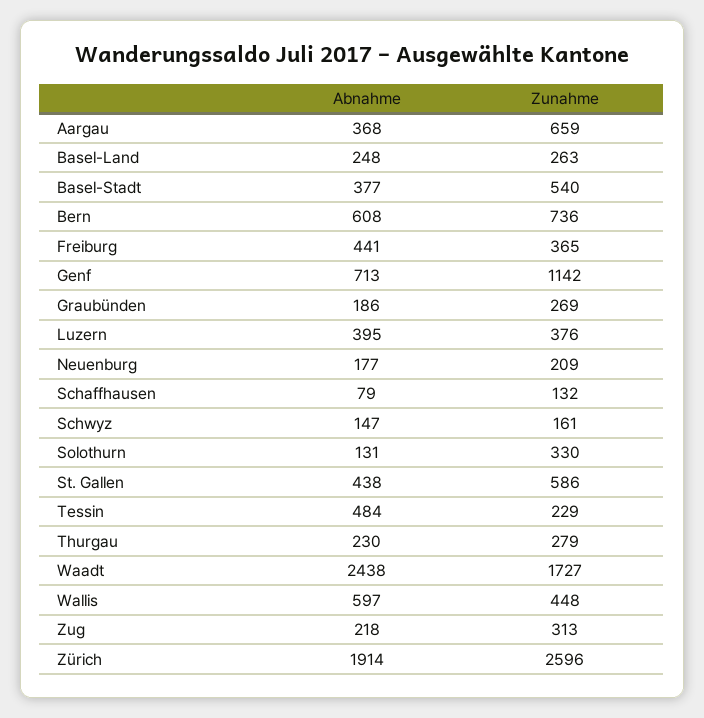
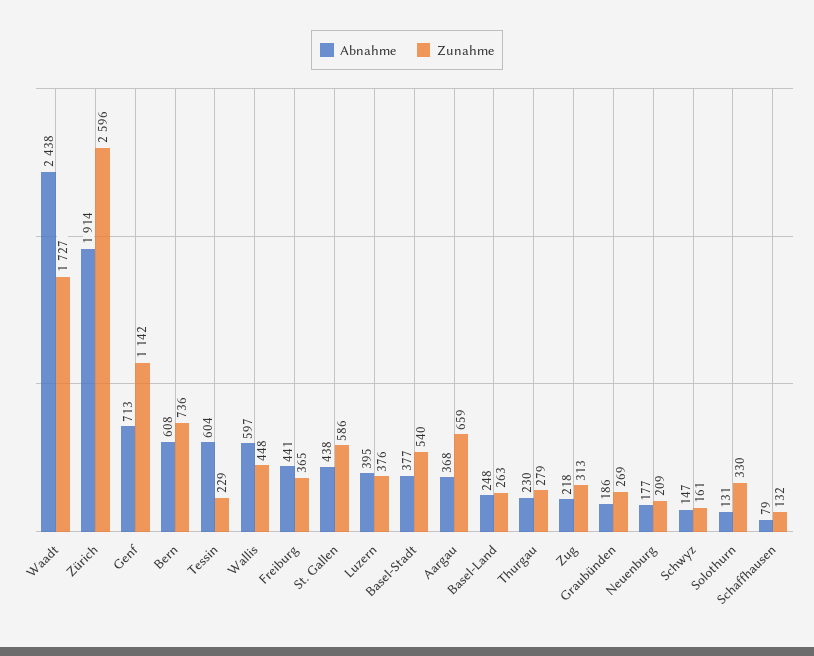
  {
    "Abnahme": {
      "Aargau": 368,
      "Basel-Land": 248,
      "Basel-Stadt": 377,
      "Bern": 608,
      "Freiburg": 441,
      "Genf": 713,
      "Graubünden": 186,
      "Luzern": 395,
      "Neuenburg": 177,
      "Schaffhausen": 79,
      "Schwyz": 147,
      "Solothurn": 131,
      "St. Gallen": 438,
-     "Tessin": 484,
+     "Tessin": 604,
      "Thurgau": 230,
      "Waadt": 2438,
      "Wallis": 597,
      "Zug": 218,
      "Zürich": 1914
    },
    "Zunahme": {
      "Aargau": 659,
      "Basel-Land": 263,
      "Basel-Stadt": 540,
      "Bern": 736,
      "Freiburg": 365,
      "Genf": 1142,
      "Graubünden": 269,
      "Luzern": 376,
      "Neuenburg": 209,
      "Schaffhausen": 132,
      "Schwyz": 161,
      "Solothurn": 330,
      "St. Gallen": 586,
      "Tessin": 229,
      "Thurgau": 279,
      "Waadt": 1727,
      "Wallis": 448,
      "Zug": 313,
      "Zürich": 2596
    }
  }

